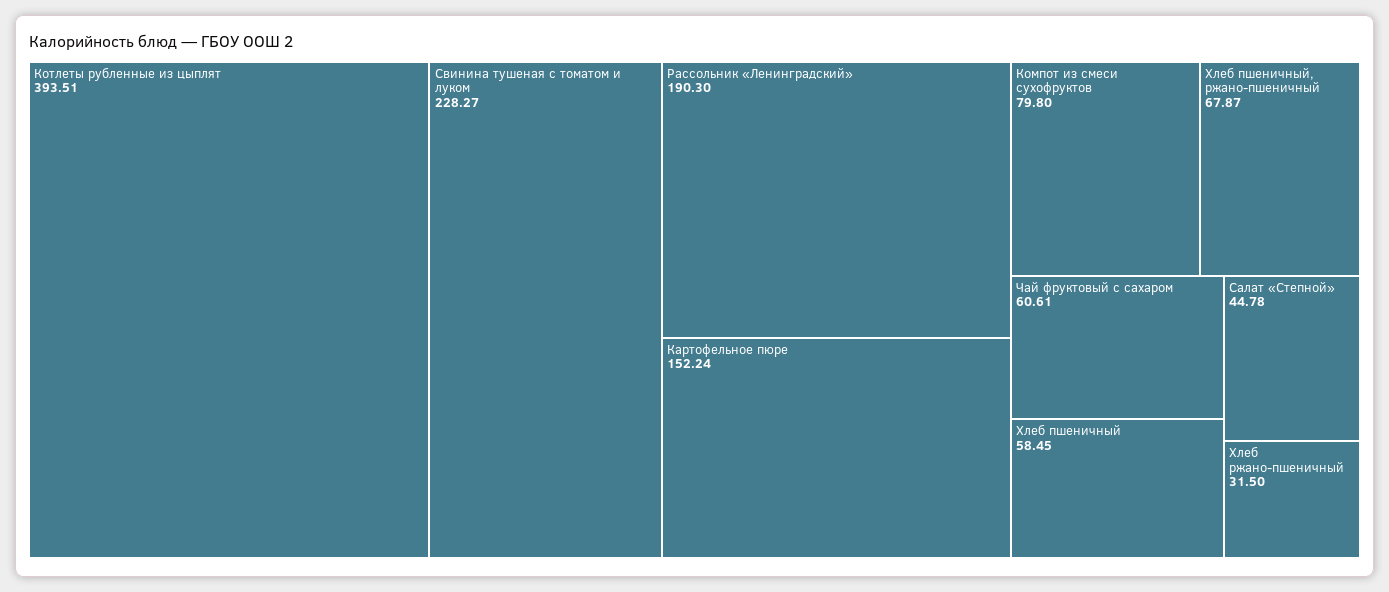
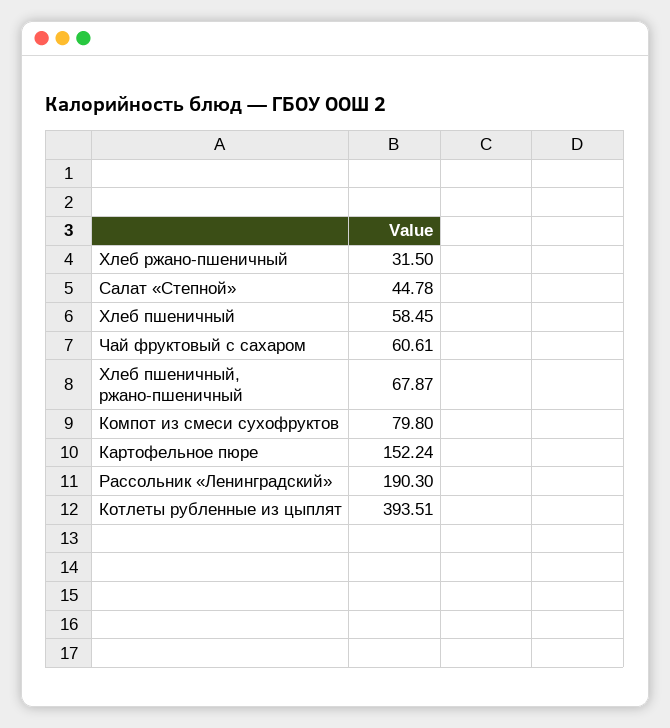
  {
    "Котлеты рубленные из цыплят": 393.51,
-   "Свинина тушеная с томатом и луком": 228.27,
    "Рассольник «Ленинградский»": 190.3,
    "Картофельное пюре": 152.24,
    "Компот из смеси сухофруктов": 79.8,
    "Хлеб пшеничный, ржано-пшеничный": 67.87,
    "Чай фруктовый с сахаром": 60.61,
    "Хлеб пшеничный": 58.45,
    "Салат «Степной»": 44.78,
    "Хлеб ржано-пшеничный": 31.5
  }

